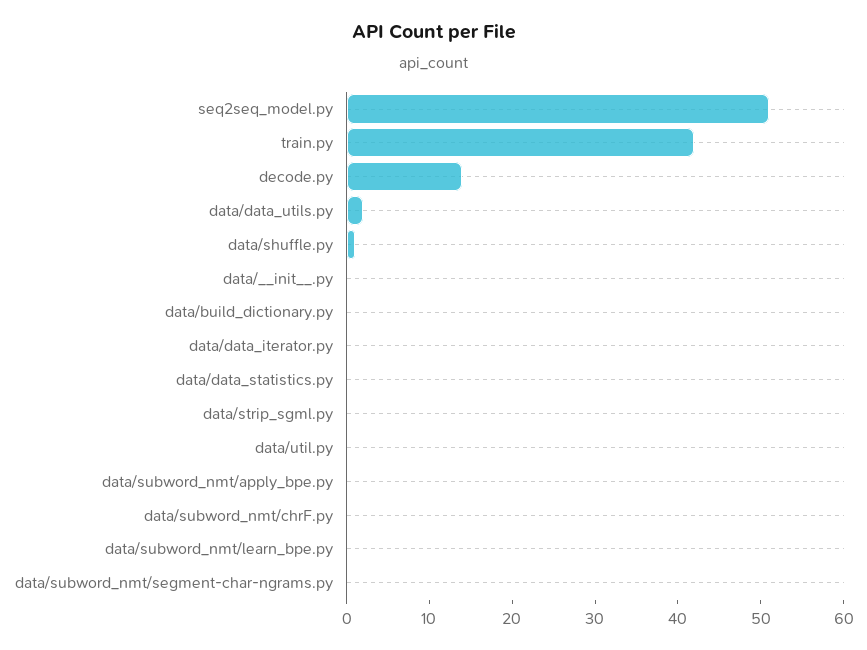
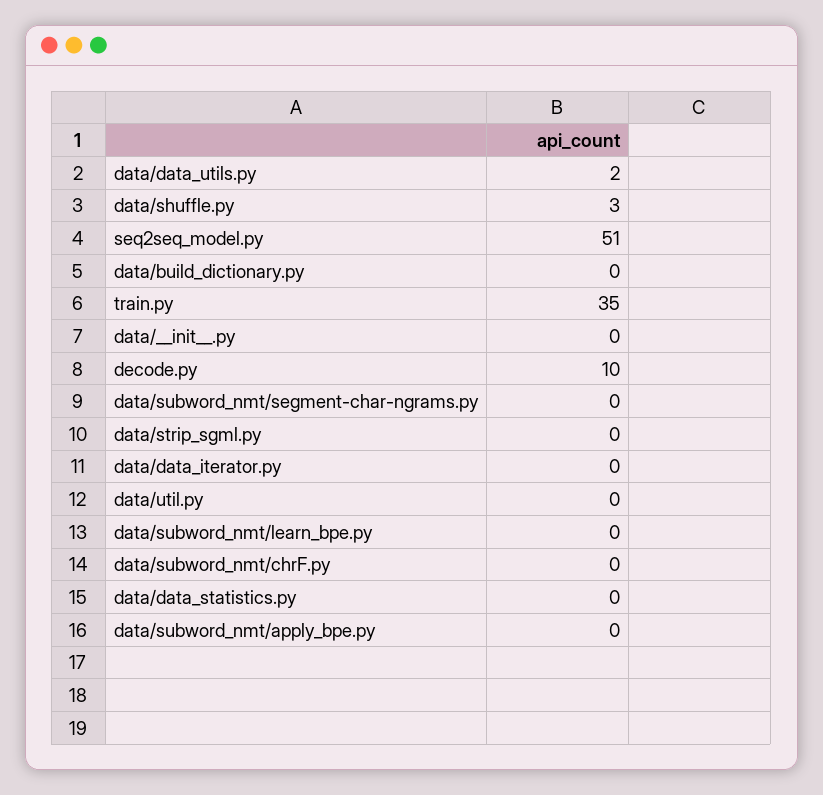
  {
    "seq2seq_model.py": 51,
-   "train.py": 42,
+   "train.py": 35,
-   "decode.py": 14,
+   "decode.py": 10,
    "data/data_utils.py": 2,
-   "data/shuffle.py": 1,
+   "data/shuffle.py": 3,
    "data/__init__.py": 0,
    "data/build_dictionary.py": 0,
    "data/data_iterator.py": 0,
    "data/data_statistics.py": 0,
    "data/strip_sgml.py": 0,
    "data/util.py": 0,
    "data/subword_nmt/apply_bpe.py": 0,
    "data/subword_nmt/chrF.py": 0,
    "data/subword_nmt/learn_bpe.py": 0,
    "data/subword_nmt/segment-char-ngrams.py": 0
  }

